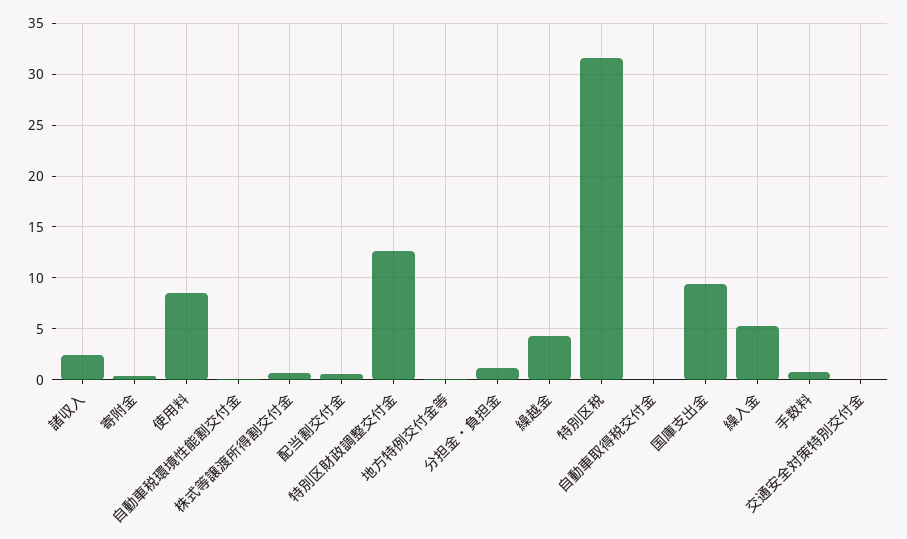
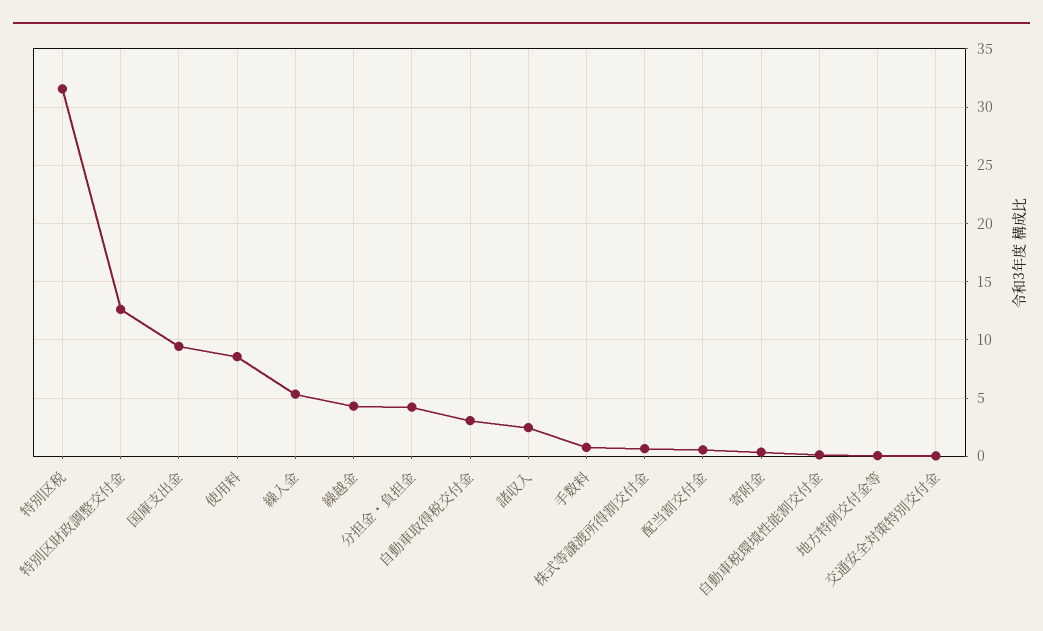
  {
    "諸収入": 2,
    "寄附金": 0,
    "使用料": 9,
    "自動車税環境性能割交付金": 0,
    "株式等譲渡所得割交付金": 1,
    "配当割交付金": 1,
    "特別区財政調整交付金": 13,
    "地方特例交付金等": 0,
-   "分担金・負担金": 1,
+   "分担金・負担金": 4,
    "繰越金": 4,
    "特別区税": 32,
-   "自動車取得税交付金": 0,
+   "自動車取得税交付金": 3,
    "国庫支出金": 9,
    "繰入金": 5,
    "手数料": 1,
    "交通安全対策特別交付金": 0
  }

